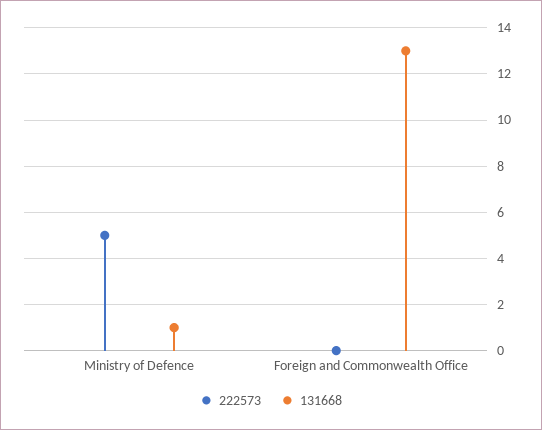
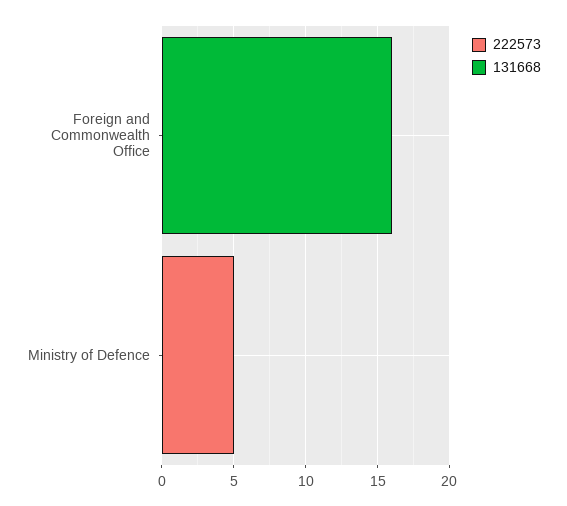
  {
    "222573": {
      "Ministry of Defence": 5,
      "Foreign and Commonwealth Office": 0
    },
    "131668": {
-     "Ministry of Defence": 1,
+     "Ministry of Defence": 0,
-     "Foreign and Commonwealth Office": 13
+     "Foreign and Commonwealth Office": 16
    }
  }

